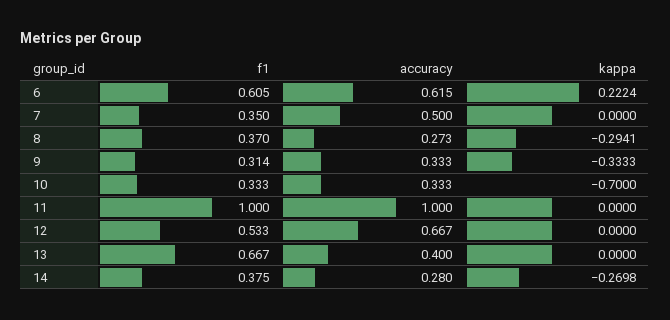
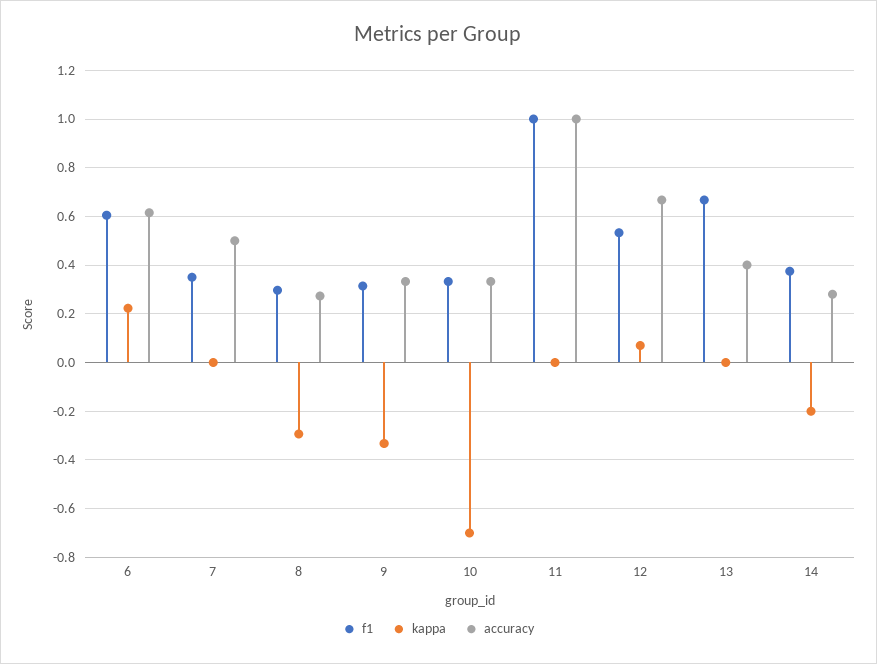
  {
    "f1": {
      "6": 0.605,
      "7": 0.35,
-     "8": 0.37,
+     "8": 0.3,
      "9": 0.314,
      "10": 0.333,
      "11": 1,
      "12": 0.533,
      "13": 0.667,
      "14": 0.375
    },
    "accuracy": {
      "6": 0.615,
      "7": 0.5,
      "8": 0.273,
      "9": 0.333,
      "10": 0.333,
      "11": 1,
      "12": 0.667,
      "13": 0.4,
      "14": 0.28
    },
    "kappa": {
      "6": 0.2224,
      "7": 0,
      "8": -0.2941,
      "9": -0.3333,
      "10": -0.7,
      "11": 0,
-     "12": 0,
+     "12": 0.075,
      "13": 0,
-     "14": -0.2698
+     "14": -0.2
    }
  }

